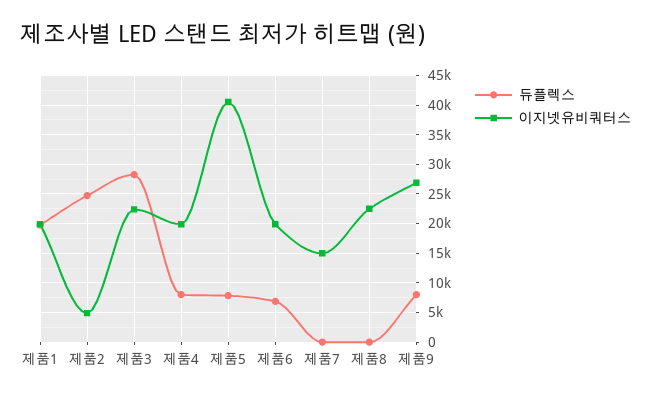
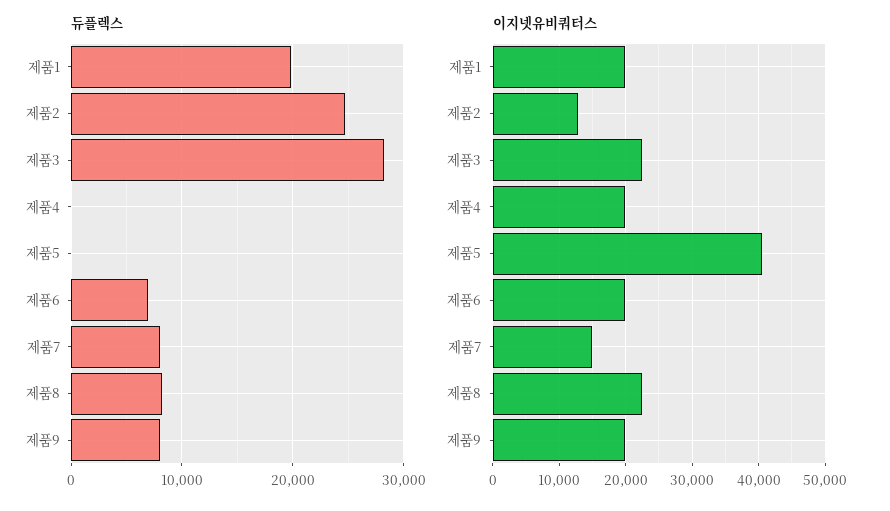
  {
    "듀플렉스": {
      "제품1": 20000,
      "제품2": 25000,
      "제품3": 28000,
-     "제품4": 7500,
+     "제품4": 0,
-     "제품5": 7500,
+     "제품5": 0,
      "제품6": 7000,
-     "제품7": 0,
+     "제품7": 8000,
-     "제품8": 0,
+     "제품8": 8000,
      "제품9": 8000
    },
    "이지넷유비쿼터스": {
      "제품1": 20000,
-     "제품2": 5000,
+     "제품2": 13000,
      "제품3": 22000,
      "제품4": 20000,
      "제품5": 41000,
      "제품6": 20000,
      "제품7": 15000,
      "제품8": 23000,
-     "제품9": 27500
+     "제품9": 20000
    }
  }

